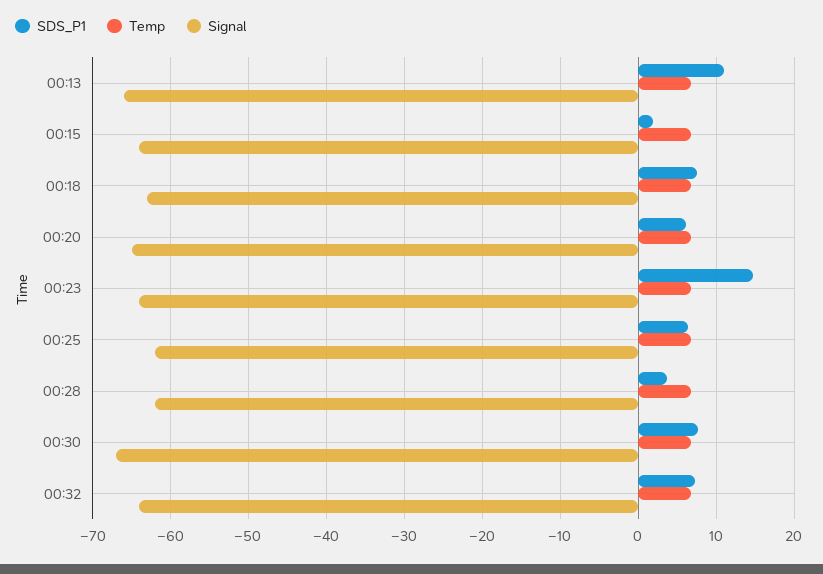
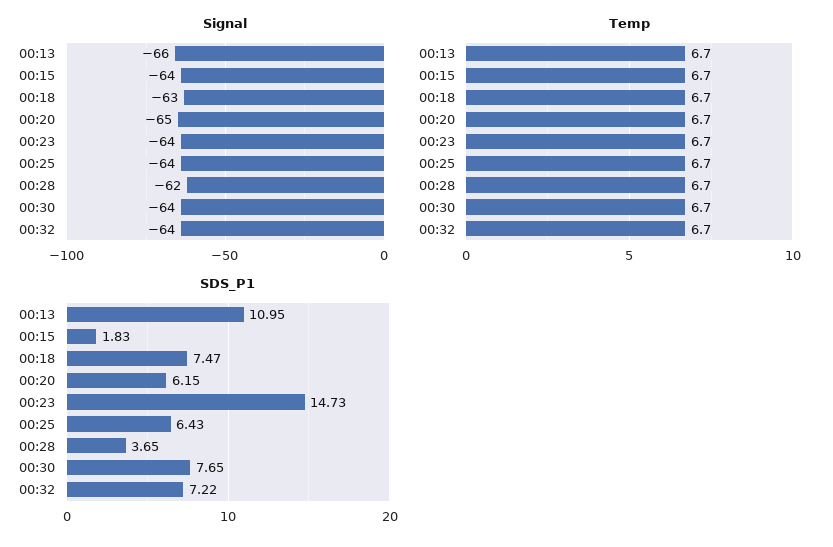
  {
    "SDS_P1": {
      "00:13": 10.95,
      "00:15": 1.83,
      "00:18": 7.47,
      "00:20": 6.15,
      "00:23": 14.73,
      "00:25": 6.43,
      "00:28": 3.65,
      "00:30": 7.65,
      "00:32": 7.22
    },
    "Temp": {
      "00:13": 6.7,
      "00:15": 6.7,
      "00:18": 6.7,
      "00:20": 6.7,
      "00:23": 6.7,
      "00:25": 6.7,
      "00:28": 6.7,
      "00:30": 6.7,
      "00:32": 6.7
    },
    "Signal": {
      "00:13": -66,
      "00:15": -64,
      "00:18": -63,
      "00:20": -65,
      "00:23": -64,
-     "00:25": -62,
+     "00:25": -64,
      "00:28": -62,
-     "00:30": -67,
+     "00:30": -64,
      "00:32": -64
    }
  }

